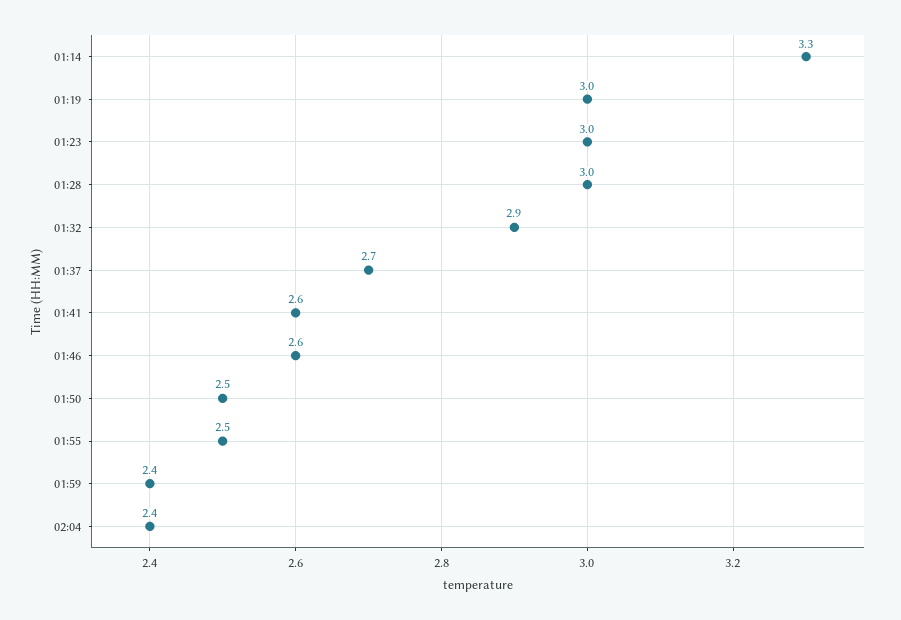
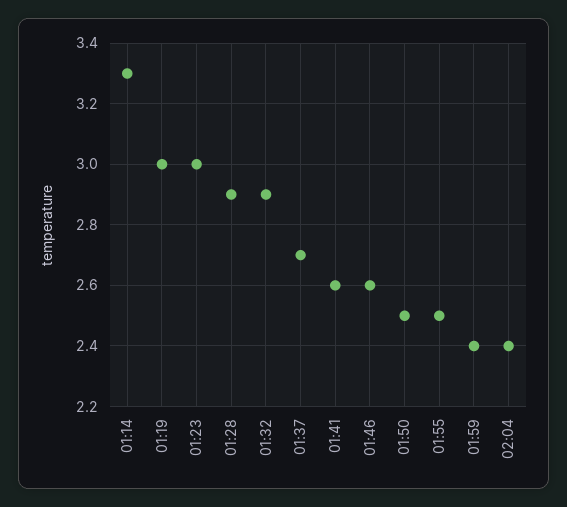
  {
    "01:14": 3.3,
    "01:19": 3,
    "01:23": 3,
-   "01:28": 3,
+   "01:28": 2.9,
    "01:32": 2.9,
    "01:37": 2.7,
    "01:41": 2.6,
    "01:46": 2.6,
    "01:50": 2.5,
    "01:55": 2.5,
    "01:59": 2.4,
    "02:04": 2.4
  }

